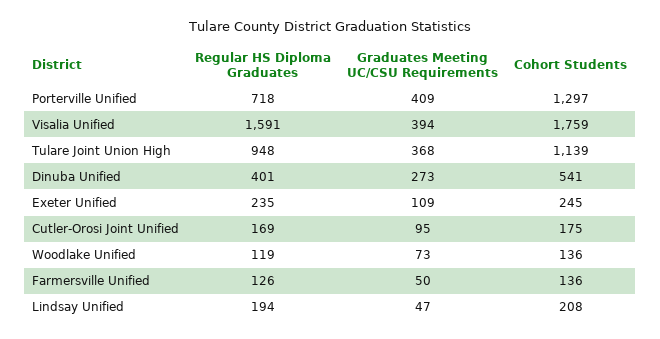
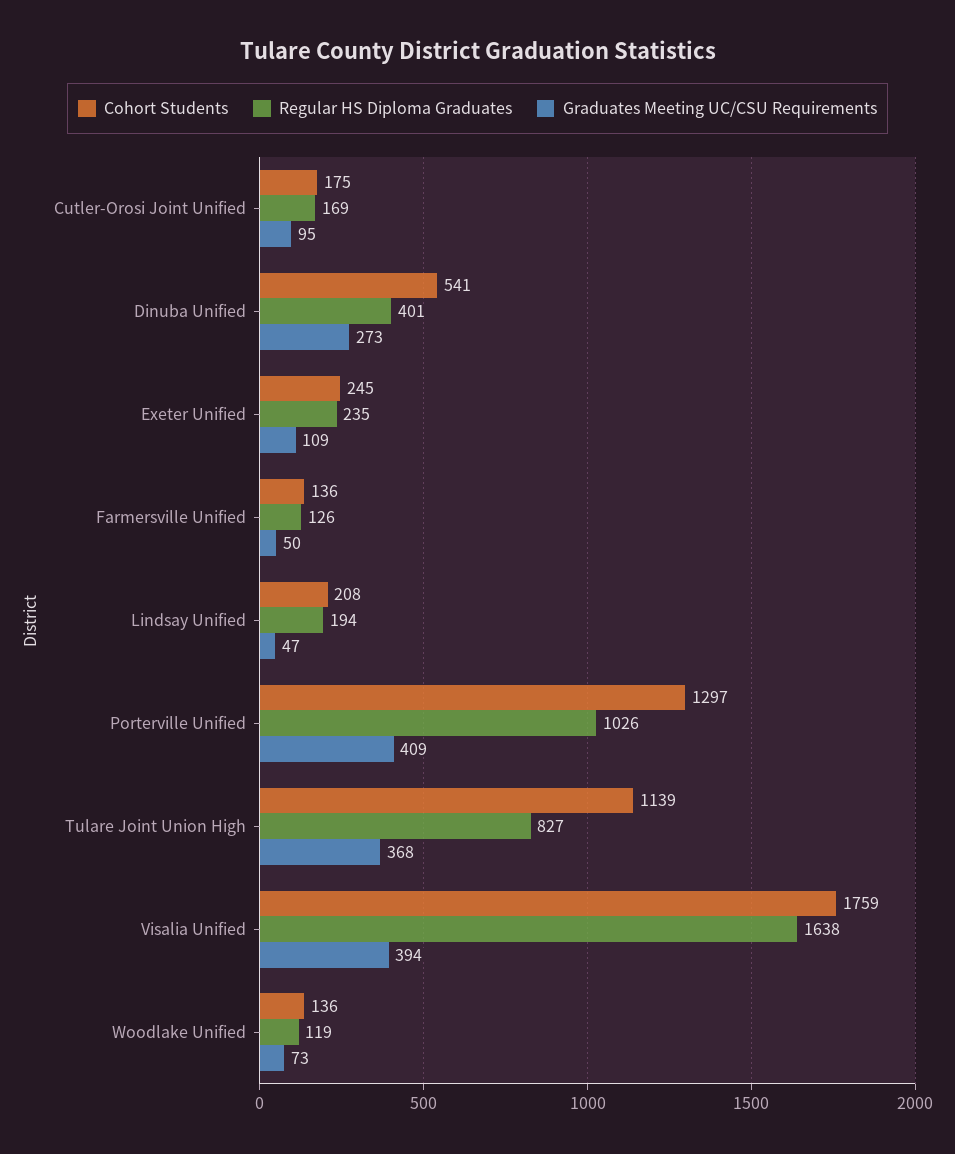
  {
    "Regular HS Diploma Graduates": {
-     "Porterville Unified": 718,
+     "Porterville Unified": 1026,
-     "Visalia Unified": 1591,
+     "Visalia Unified": 1638,
-     "Tulare Joint Union High": 948,
+     "Tulare Joint Union High": 827,
      "Dinuba Unified": 401,
      "Exeter Unified": 235,
      "Cutler-Orosi Joint Unified": 169,
      "Woodlake Unified": 119,
      "Farmersville Unified": 126,
      "Lindsay Unified": 194
    },
    "Graduates Meeting UC/CSU Requirements": {
      "Porterville Unified": 409,
      "Visalia Unified": 394,
      "Tulare Joint Union High": 368,
      "Dinuba Unified": 273,
      "Exeter Unified": 109,
      "Cutler-Orosi Joint Unified": 95,
      "Woodlake Unified": 73,
      "Farmersville Unified": 50,
      "Lindsay Unified": 47
    },
    "Cohort Students": {
      "Porterville Unified": 1297,
      "Visalia Unified": 1759,
      "Tulare Joint Union High": 1139,
      "Dinuba Unified": 541,
      "Exeter Unified": 245,
      "Cutler-Orosi Joint Unified": 175,
      "Woodlake Unified": 136,
      "Farmersville Unified": 136,
      "Lindsay Unified": 208
    }
  }

